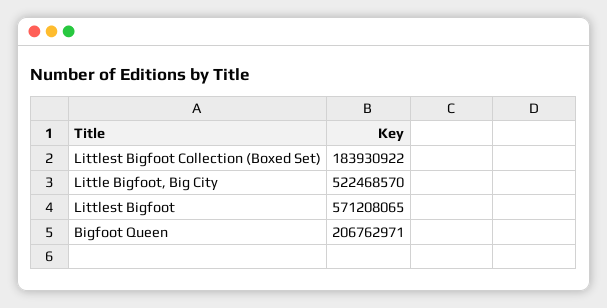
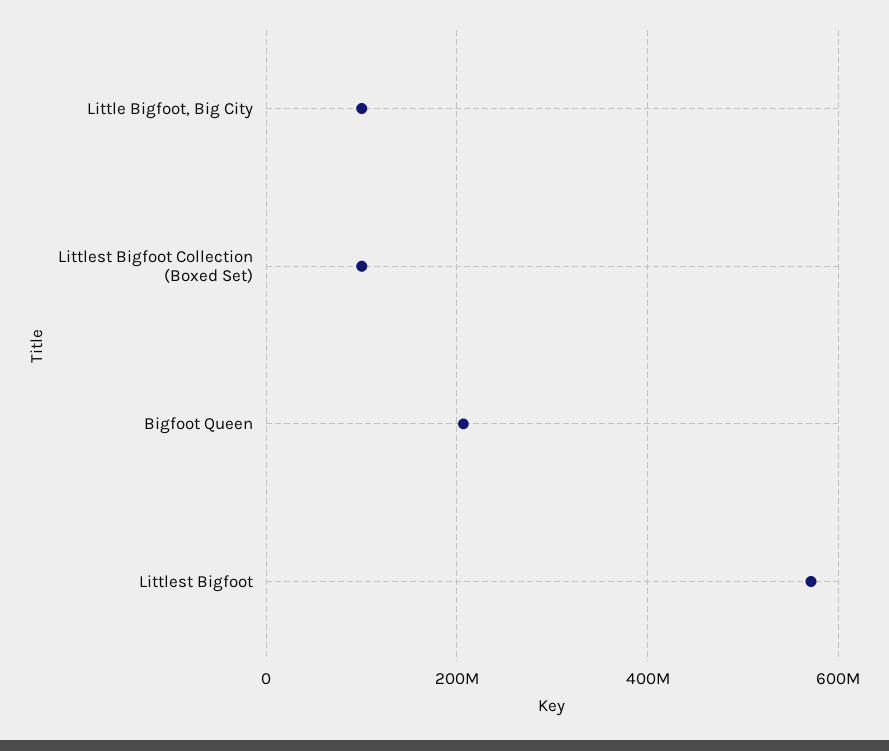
  {
-   "Littlest Bigfoot Collection (Boxed Set)": 183930922,
+   "Littlest Bigfoot Collection (Boxed Set)": 100000000,
-   "Little Bigfoot, Big City": 522468570,
+   "Little Bigfoot, Big City": 100000000,
    "Littlest Bigfoot": 571208065,
    "Bigfoot Queen": 206762971
  }

